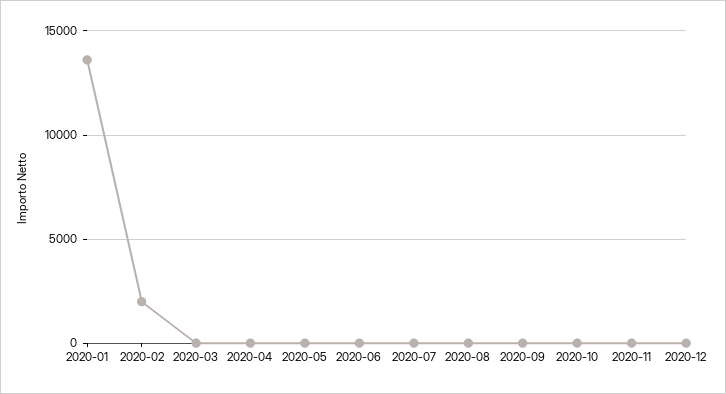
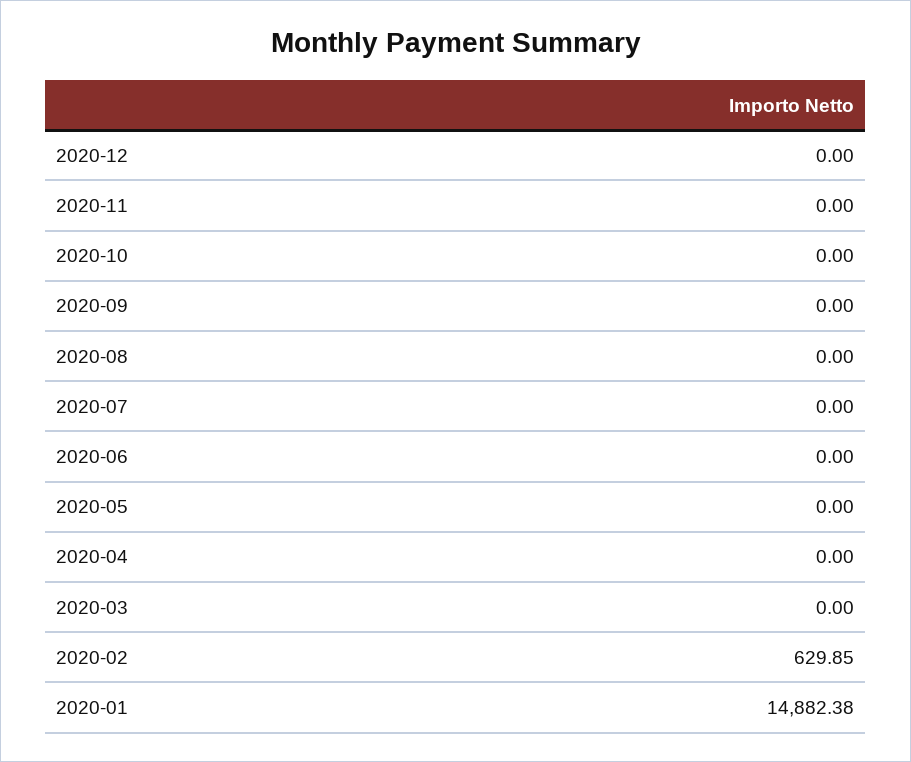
  {
-   "2020-01": 13500,
+   "2020-01": 14882.38,
-   "2020-02": 2000,
+   "2020-02": 629.85,
    "2020-03": 0,
    "2020-04": 0,
    "2020-05": 0,
    "2020-06": 0,
    "2020-07": 0,
    "2020-08": 0,
    "2020-09": 0,
    "2020-10": 0,
    "2020-11": 0,
    "2020-12": 0
  }

